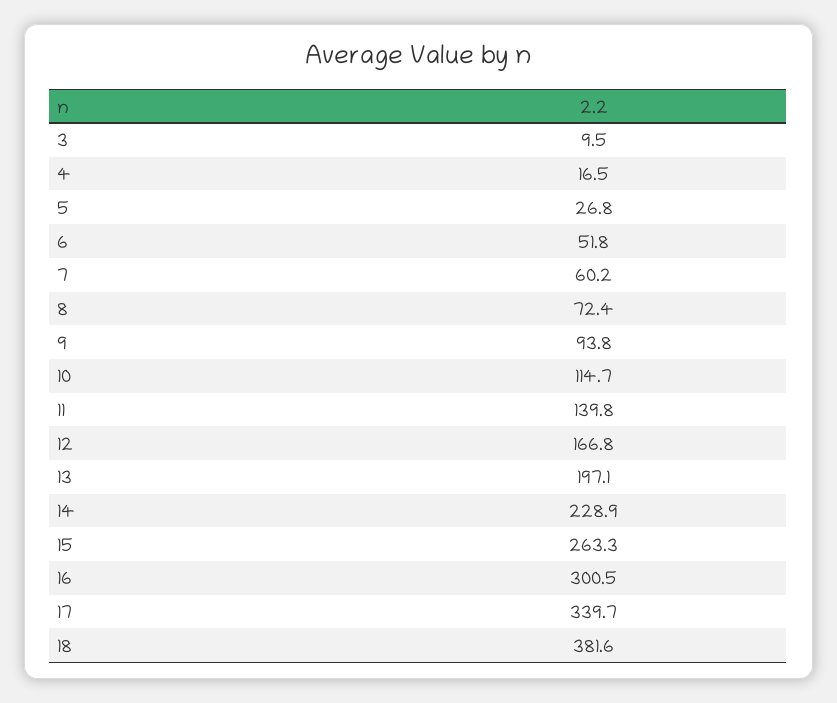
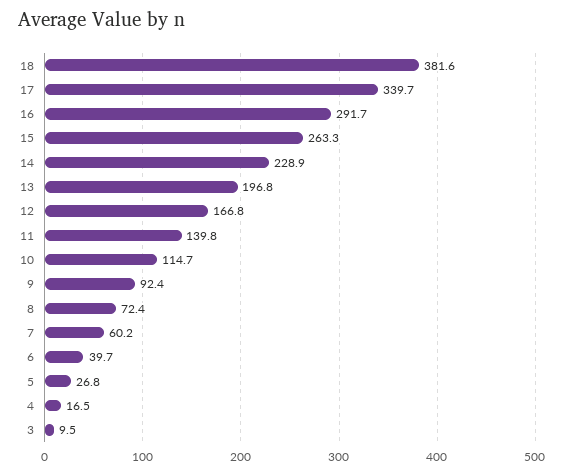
  {
    "3": 9.5,
    "4": 16.5,
    "5": 26.8,
-   "6": 51.8,
+   "6": 39.7,
    "7": 60.2,
    "8": 72.4,
-   "9": 93.8,
+   "9": 92.4,
    "10": 114.7,
    "11": 139.8,
    "12": 166.8,
-   "13": 197.1,
+   "13": 196.8,
    "14": 228.9,
    "15": 263.3,
-   "16": 300.5,
+   "16": 291.7,
    "17": 339.7,
    "18": 381.6
  }

